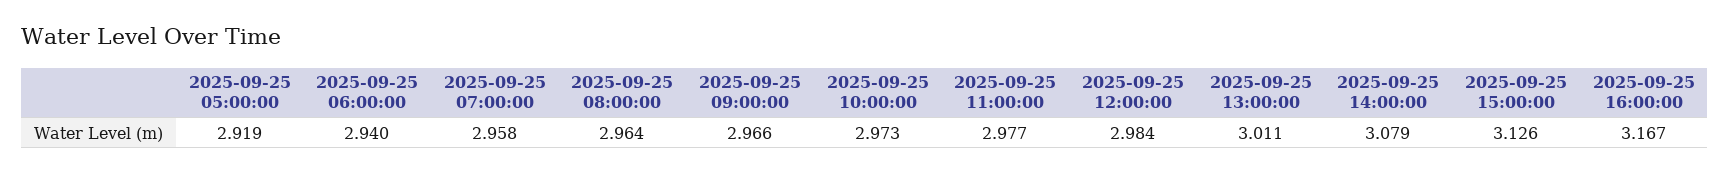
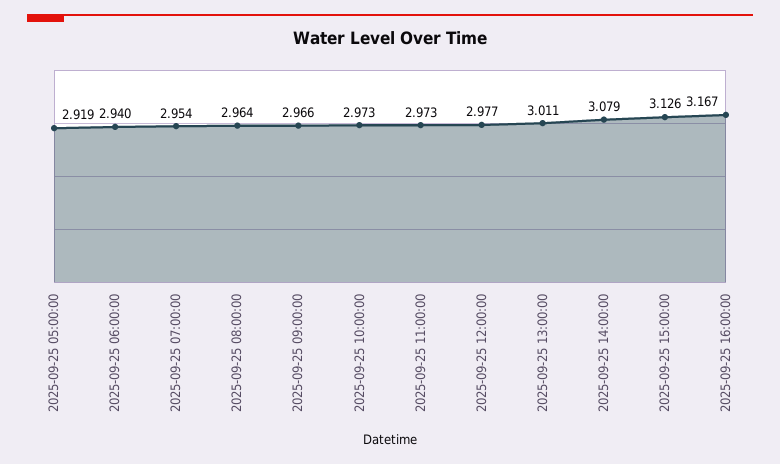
  {
    "2025-09-25 05:00:00": 2.919,
    "2025-09-25 06:00:00": 2.94,
-   "2025-09-25 07:00:00": 2.958,
+   "2025-09-25 07:00:00": 2.954,
    "2025-09-25 08:00:00": 2.964,
    "2025-09-25 09:00:00": 2.966,
    "2025-09-25 10:00:00": 2.973,
-   "2025-09-25 11:00:00": 2.977,
+   "2025-09-25 11:00:00": 2.973,
-   "2025-09-25 12:00:00": 2.984,
+   "2025-09-25 12:00:00": 2.977,
    "2025-09-25 13:00:00": 3.011,
    "2025-09-25 14:00:00": 3.079,
    "2025-09-25 15:00:00": 3.126,
    "2025-09-25 16:00:00": 3.167
  }

